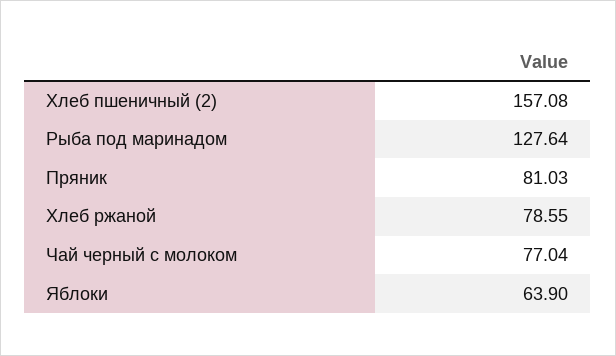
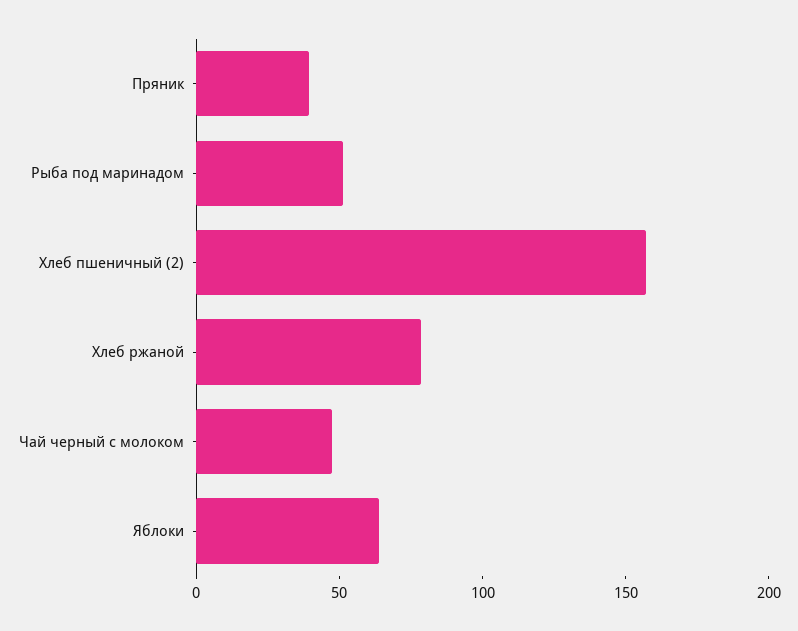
  {
    "Хлеб пшеничный (2)": 157.08,
-   "Рыба под маринадом": 127.64,
+   "Рыба под маринадом": 50,
-   "Пряник": 81.03,
+   "Пряник": 40,
    "Хлеб ржаной": 78.55,
-   "Чай черный с молоком": 77.04,
+   "Чай черный с молоком": 50,
    "Яблоки": 63.9
  }

